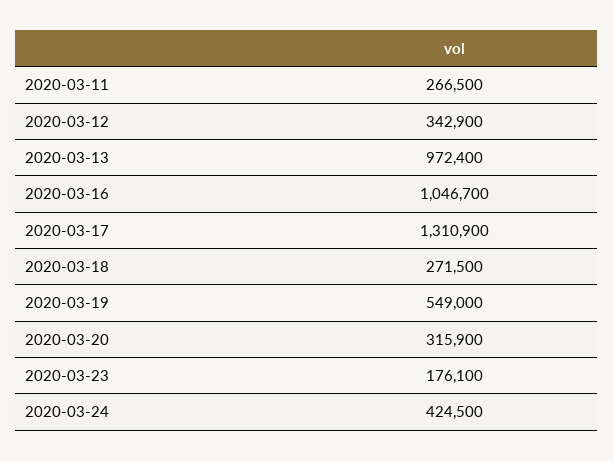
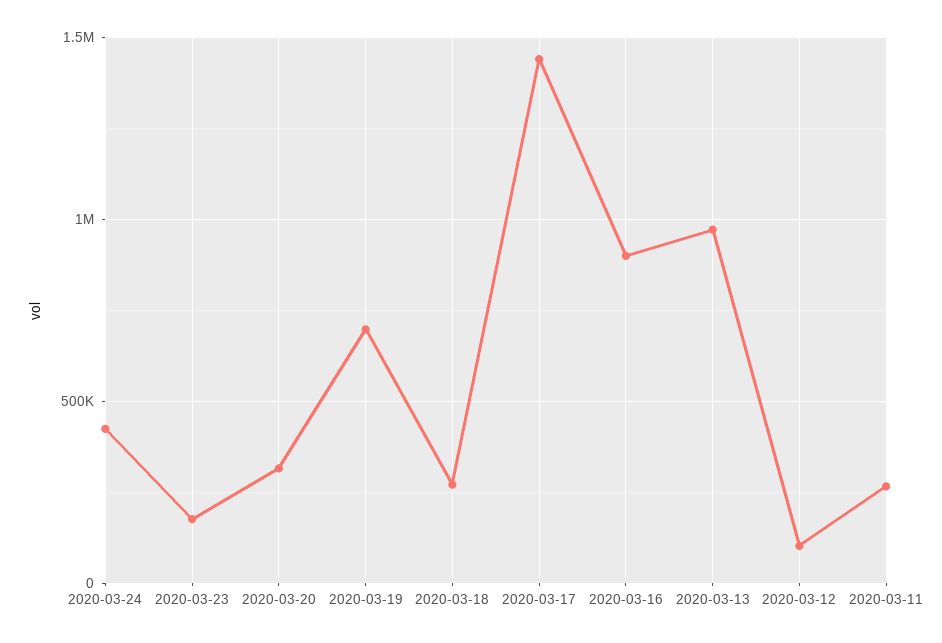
  {
    "2020-03-11": 266500,
-   "2020-03-12": 342900,
+   "2020-03-12": 100000,
    "2020-03-13": 972400,
-   "2020-03-16": 1046700,
+   "2020-03-16": 900000,
-   "2020-03-17": 1310900,
+   "2020-03-17": 1450000,
    "2020-03-18": 271500,
-   "2020-03-19": 549000,
+   "2020-03-19": 700000,
    "2020-03-20": 315900,
    "2020-03-23": 176100,
    "2020-03-24": 424500
  }

